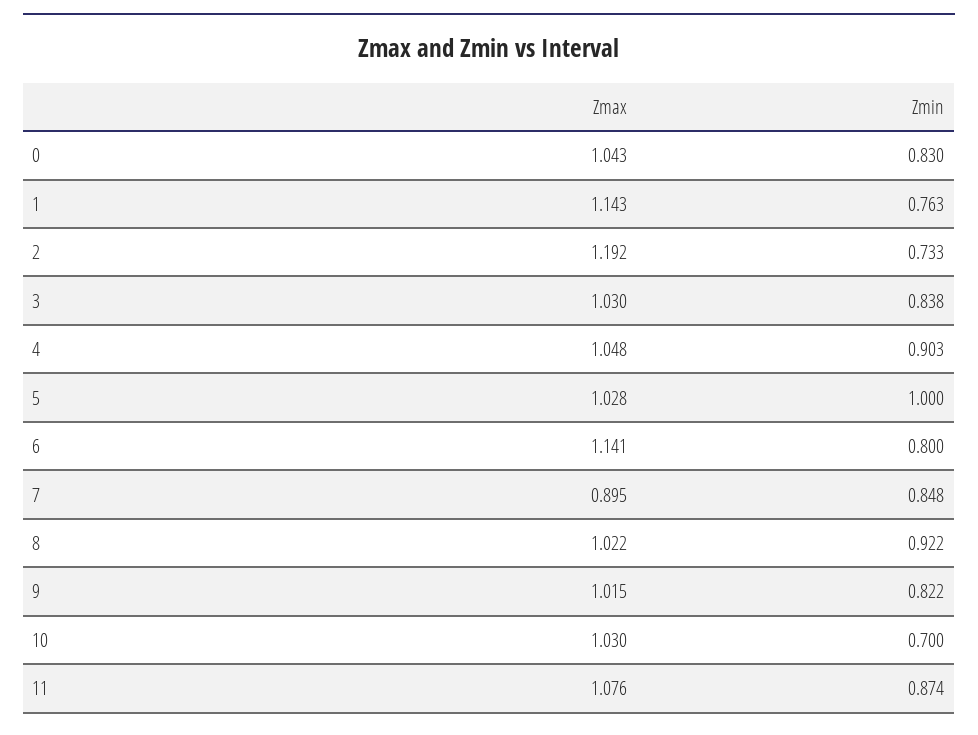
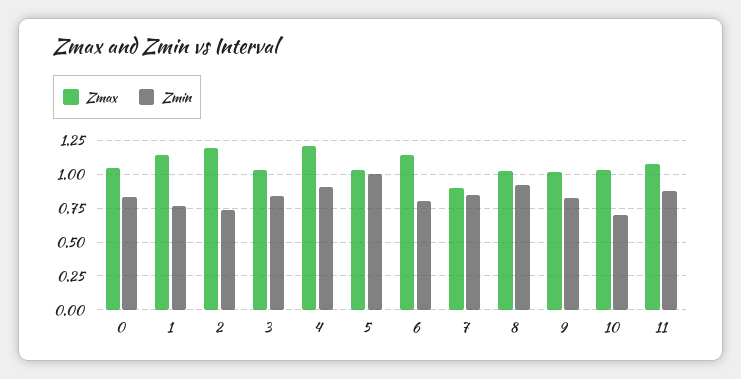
  {
    "Zmax": {
      "0": 1.043,
      "1": 1.143,
      "2": 1.192,
      "3": 1.03,
-     "4": 1.048,
+     "4": 1.2,
      "5": 1.028,
      "6": 1.141,
      "7": 0.895,
      "8": 1.022,
      "9": 1.015,
      "10": 1.03,
      "11": 1.076
    },
    "Zmin": {
      "0": 0.83,
      "1": 0.763,
      "2": 0.733,
      "3": 0.838,
      "4": 0.903,
      "5": 1,
      "6": 0.8,
      "7": 0.848,
      "8": 0.922,
      "9": 0.822,
      "10": 0.7,
      "11": 0.874
    }
  }

